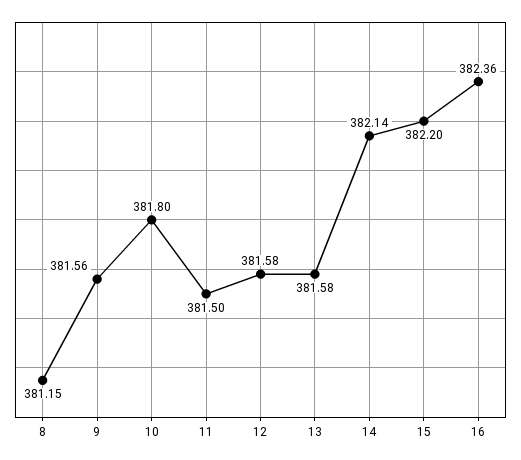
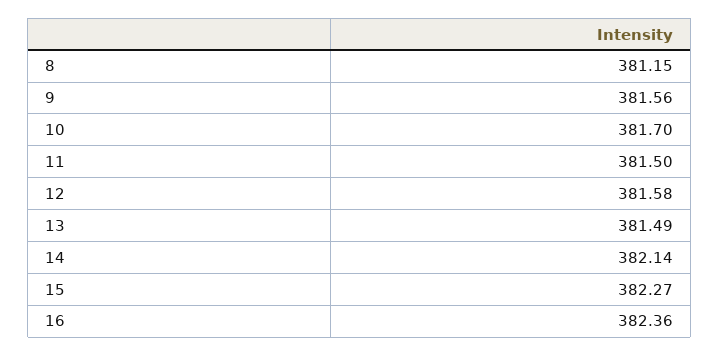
  {
    "8": 381.15,
    "9": 381.56,
-   "10": 381.8,
+   "10": 381.7,
    "11": 381.5,
    "12": 381.58,
-   "13": 381.58,
+   "13": 381.49,
    "14": 382.14,
-   "15": 382.2,
+   "15": 382.27,
    "16": 382.36
  }

